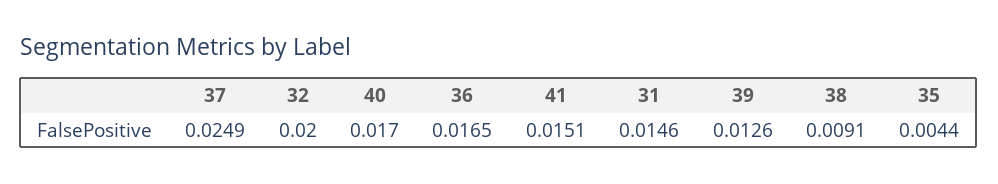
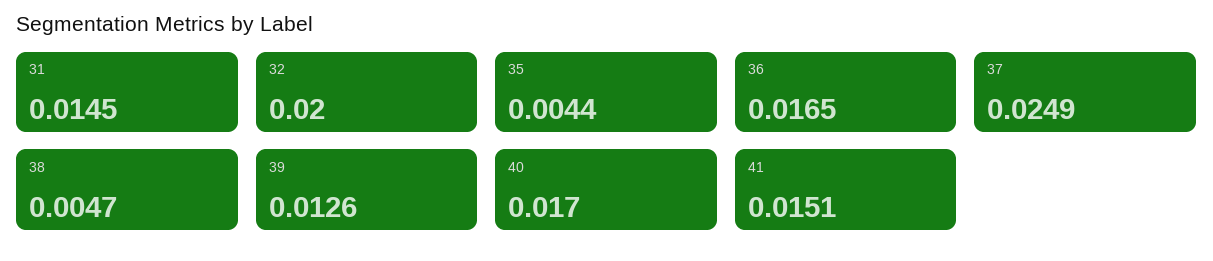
  {
    "37": 0.0249,
    "32": 0.02,
    "40": 0.017,
    "36": 0.0165,
    "41": 0.0151,
-   "31": 0.0146,
+   "31": 0.0145,
    "39": 0.0126,
-   "38": 0.0091,
+   "38": 0.0047,
    "35": 0.0044
  }

